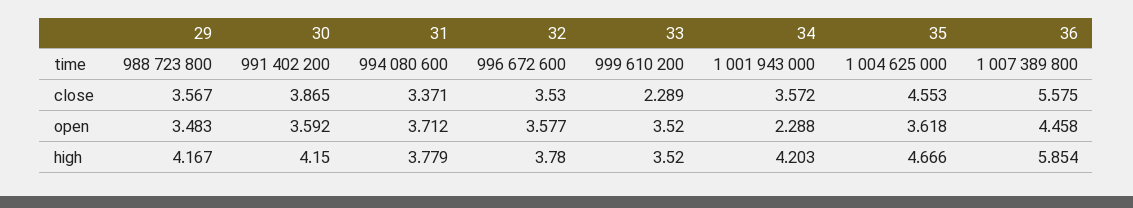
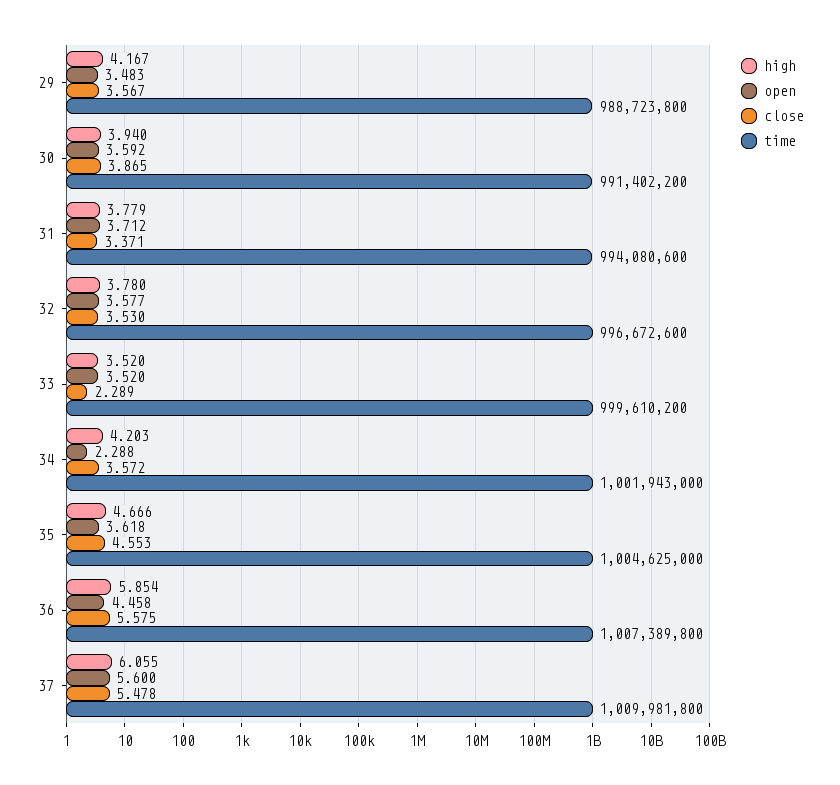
  {
    "time": {
      "29": 988723800,
      "30": 991402200,
      "31": 994080600,
      "32": 996672600,
      "33": 999610200,
      "34": 1001943000,
      "35": 1004625000,
-     "36": 1007389800
+     "36": 1007389800,
+     "37": 1009981800
    },
    "close": {
      "29": 3.567,
      "30": 3.865,
      "31": 3.371,
      "32": 3.53,
      "33": 2.289,
      "34": 3.572,
      "35": 4.553,
-     "36": 5.575
+     "36": 5.575,
+     "37": 5.478
    },
    "open": {
      "29": 3.483,
      "30": 3.592,
      "31": 3.712,
      "32": 3.577,
      "33": 3.52,
      "34": 2.288,
      "35": 3.618,
-     "36": 4.458
+     "36": 4.458,
+     "37": 5.6
    },
    "high": {
      "29": 4.167,
-     "30": 4.15,
+     "30": 3.94,
      "31": 3.779,
      "32": 3.78,
      "33": 3.52,
      "34": 4.203,
      "35": 4.666,
-     "36": 5.854
+     "36": 5.854,
+     "37": 6.055
    }
  }

